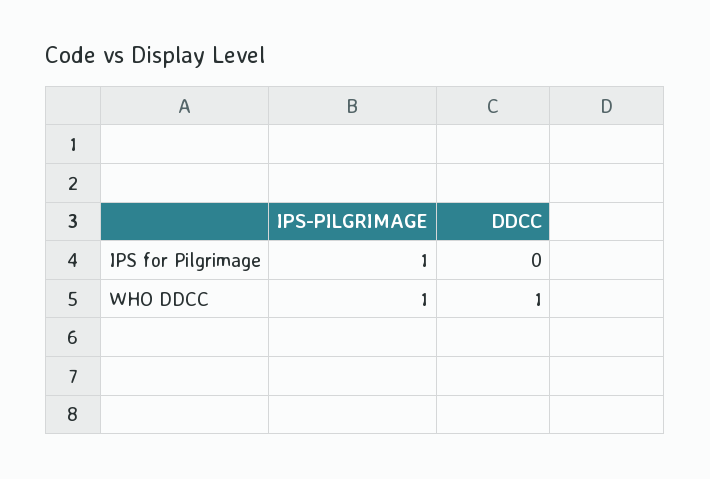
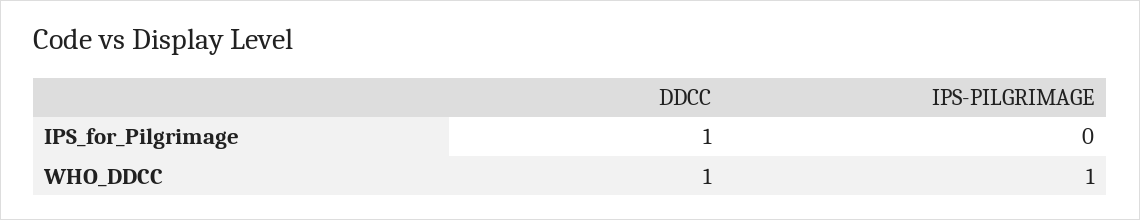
  {
    "IPS-PILGRIMAGE": {
-     "IPS for Pilgrimage": 1,
+     "IPS for Pilgrimage": 0,
      "WHO DDCC": 1
    },
    "DDCC": {
-     "IPS for Pilgrimage": 0,
+     "IPS for Pilgrimage": 1,
      "WHO DDCC": 1
    }
  }

